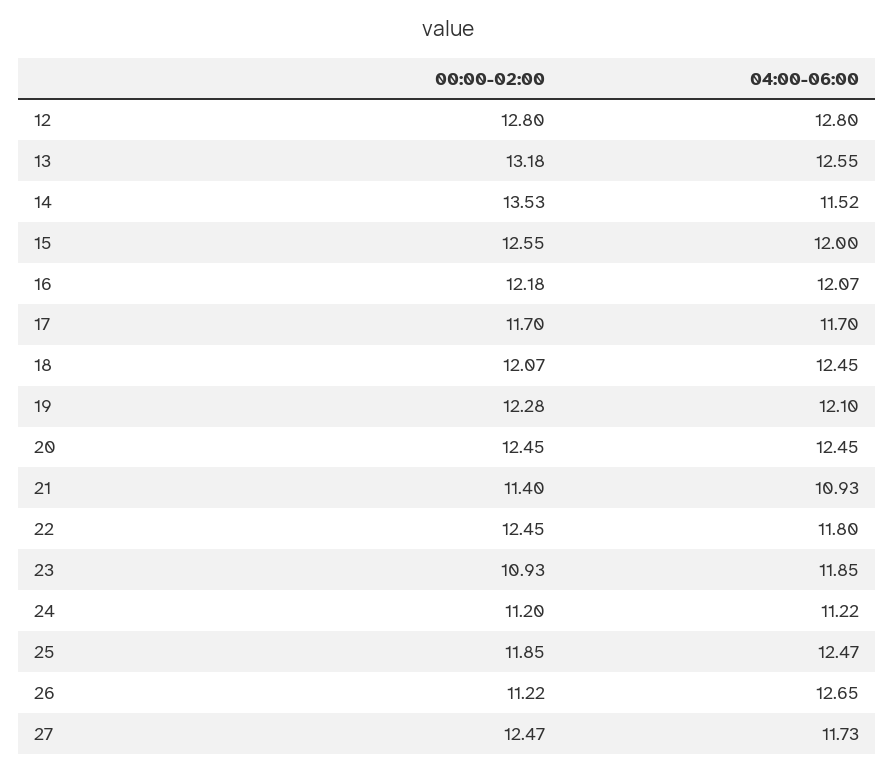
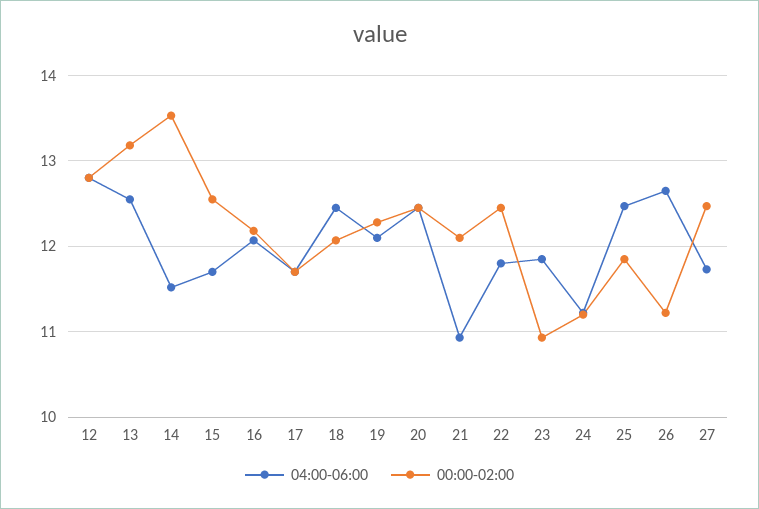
  {
    "00:00-02:00": {
      "12": 12.8,
      "13": 13.18,
      "14": 13.53,
      "15": 12.55,
      "16": 12.18,
      "17": 11.7,
      "18": 12.07,
      "19": 12.28,
      "20": 12.45,
-     "21": 11.4,
+     "21": 12.1,
      "22": 12.45,
      "23": 10.93,
      "24": 11.2,
      "25": 11.85,
      "26": 11.22,
      "27": 12.47
    },
    "04:00-06:00": {
      "12": 12.8,
      "13": 12.55,
      "14": 11.52,
-     "15": 12,
+     "15": 11.7,
      "16": 12.07,
      "17": 11.7,
      "18": 12.45,
      "19": 12.1,
      "20": 12.45,
      "21": 10.93,
      "22": 11.8,
      "23": 11.85,
      "24": 11.22,
      "25": 12.47,
      "26": 12.65,
      "27": 11.73
    }
  }

